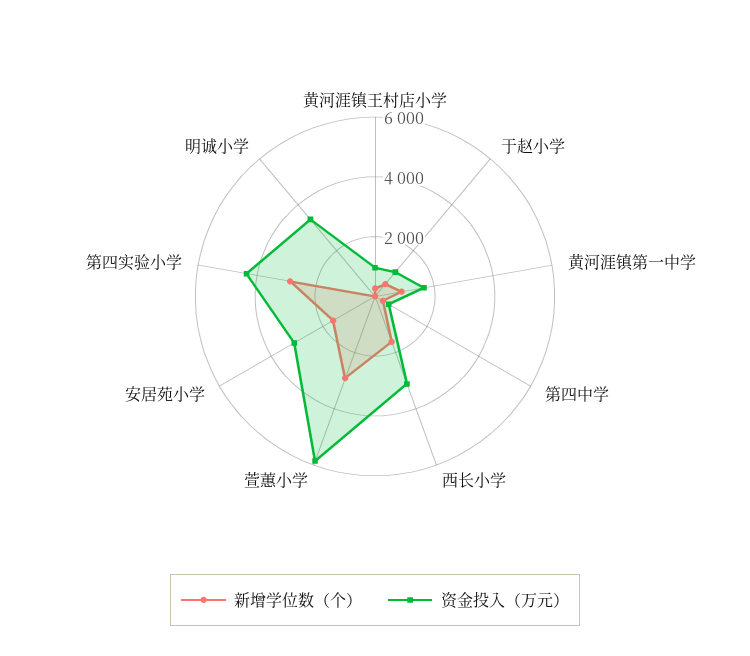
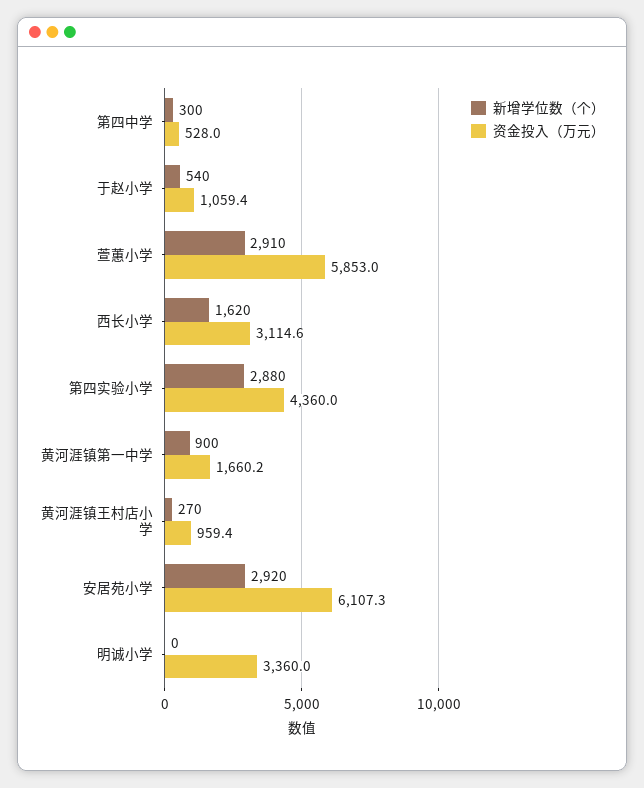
  {
    "新增学位数（个）": {
      "黄河涯镇王村店小学": 270,
      "于赵小学": 540,
      "黄河涯镇第一中学": 900,
      "第四中学": 300,
      "西长小学": 1620,
      "萱蕙小学": 2910,
-     "安居苑小学": 1500,
+     "安居苑小学": 2920,
      "第四实验小学": 2880,
      "明诚小学": 0
    },
    "资金投入（万元）": {
      "黄河涯镇王村店小学": 959.4,
      "于赵小学": 1059.4,
      "黄河涯镇第一中学": 1660.2,
      "第四中学": 528,
      "西长小学": 3114.6,
      "萱蕙小学": 5853,
-     "安居苑小学": 3000,
+     "安居苑小学": 6107.3,
      "第四实验小学": 4360,
      "明诚小学": 3360
    }
  }

